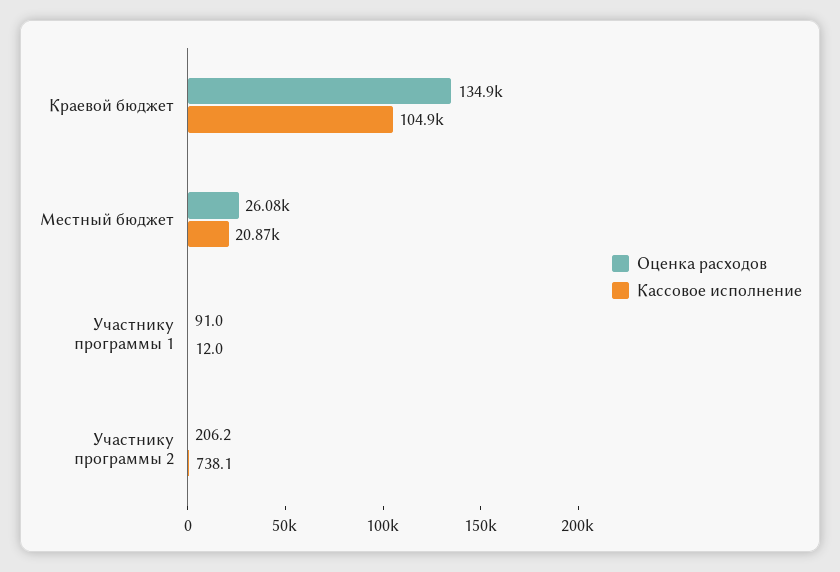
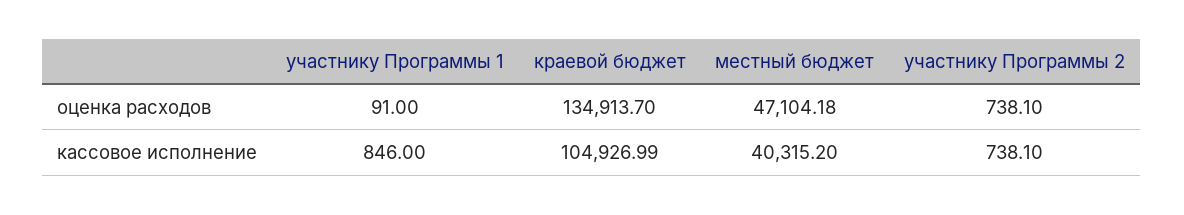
  {
    "Оценка расходов": {
      "Краевой бюджет": 134913.7,
-     "Местный бюджет": 26080,
+     "Местный бюджет": 47104.18,
      "Участнику программы 1": 91,
-     "Участнику программы 2": 206.2
+     "Участнику программы 2": 738.1
    },
    "Кассовое исполнение": {
      "Краевой бюджет": 104926.99,
-     "Местный бюджет": 20870,
+     "Местный бюджет": 40315.2,
-     "Участнику программы 1": 12,
+     "Участнику программы 1": 846,
      "Участнику программы 2": 738.1
    }
  }

